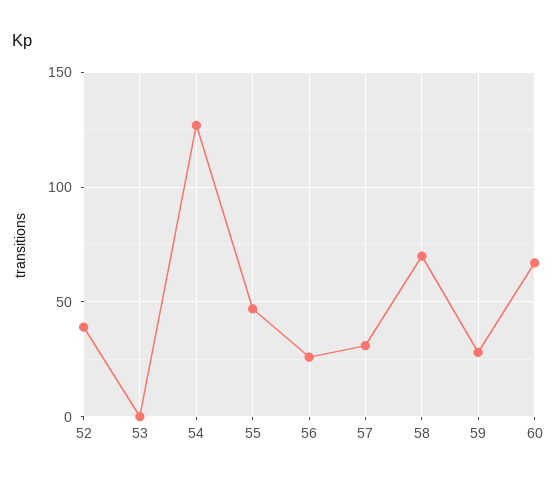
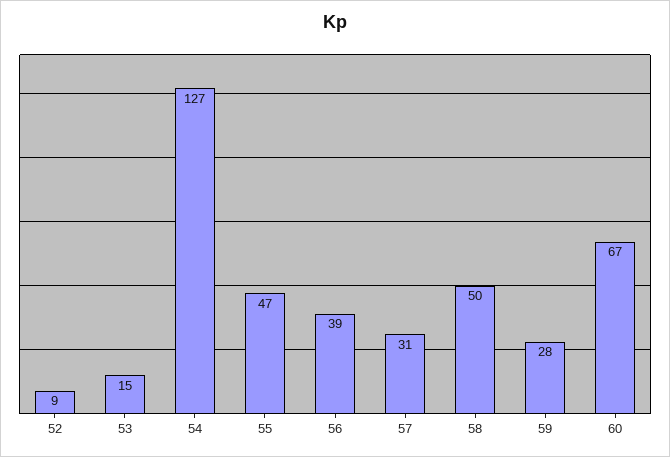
  {
-   "52": 40,
+   "52": 9,
-   "53": 0,
+   "53": 15,
    "54": 127,
    "55": 47,
-   "56": 25,
+   "56": 39,
    "57": 31,
-   "58": 70,
+   "58": 50,
    "59": 28,
    "60": 67
  }

